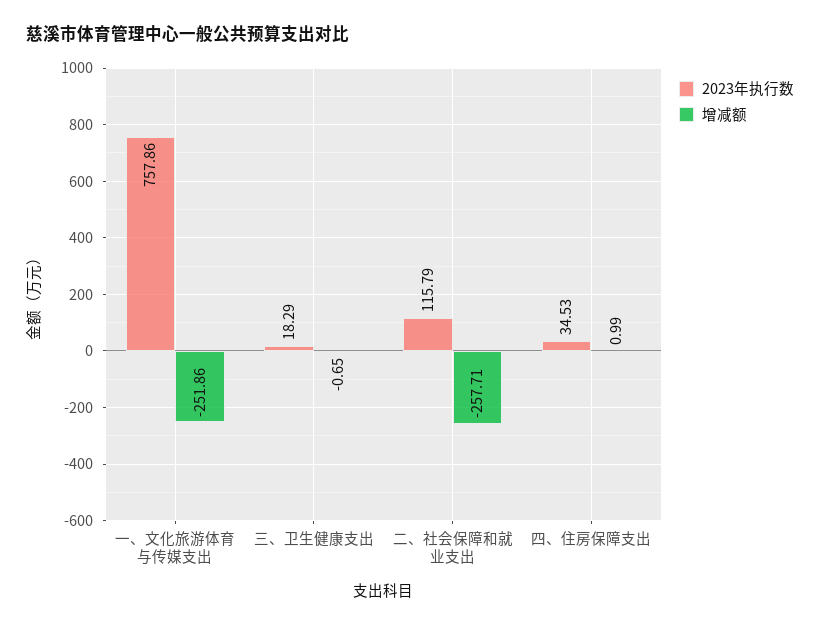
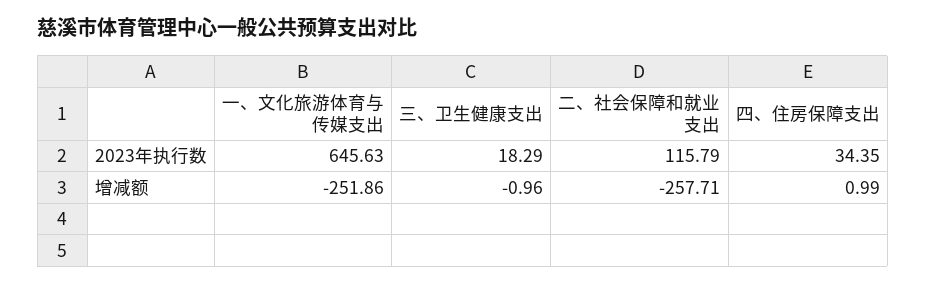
  {
    "2023年执行数": {
-     "一、文化旅游体育与传媒支出": 757.86,
+     "一、文化旅游体育与传媒支出": 645.63,
      "三、卫生健康支出": 18.29,
      "二、社会保障和就业支出": 115.79,
-     "四、住房保障支出": 34.53
+     "四、住房保障支出": 34.35
    },
    "增减额": {
      "一、文化旅游体育与传媒支出": -251.86,
-     "三、卫生健康支出": -0.65,
+     "三、卫生健康支出": -0.96,
      "二、社会保障和就业支出": -257.71,
      "四、住房保障支出": 0.99
    }
  }

